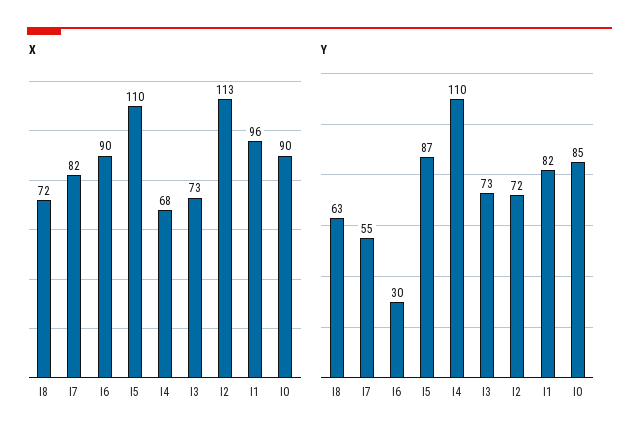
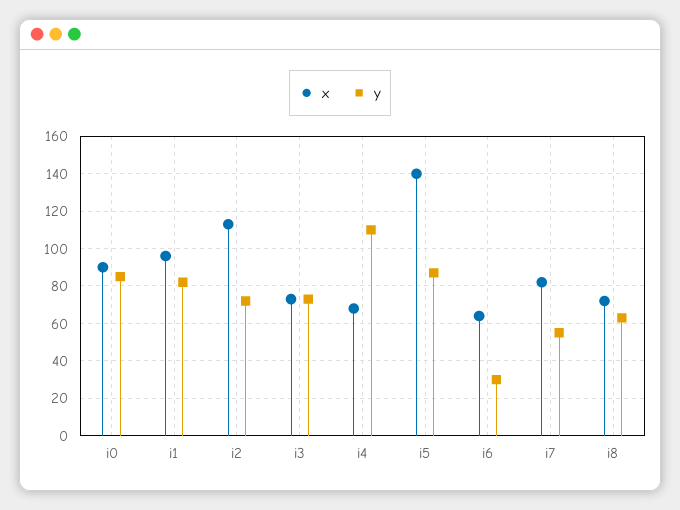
  {
    "X": {
      "I8": 72,
      "I7": 82,
-     "I6": 90,
+     "I6": 65,
-     "I5": 110,
+     "I5": 140,
      "I4": 68,
      "I3": 73,
      "I2": 113,
      "I1": 96,
      "I0": 90
    },
    "Y": {
      "I8": 63,
      "I7": 55,
      "I6": 30,
      "I5": 87,
      "I4": 110,
      "I3": 73,
      "I2": 72,
      "I1": 82,
      "I0": 85
    }
  }

